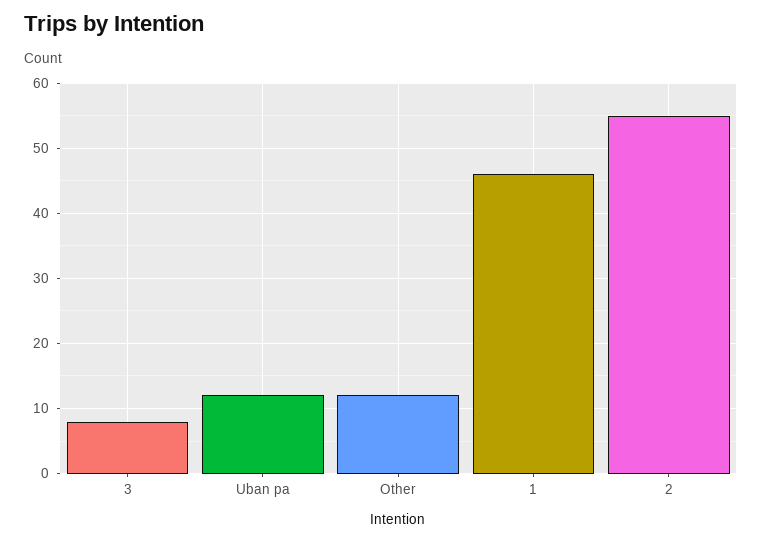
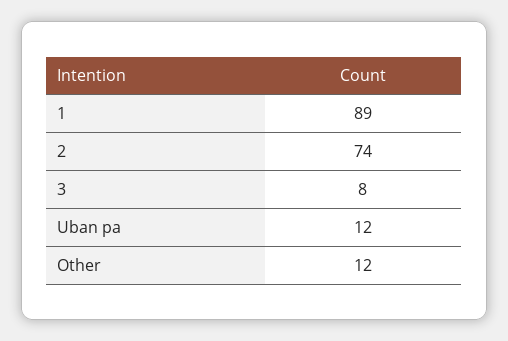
  {
    "3": 8,
    "Uban pa": 12,
    "Other": 12,
-   "1": 46,
+   "1": 89,
-   "2": 55
+   "2": 74
  }

